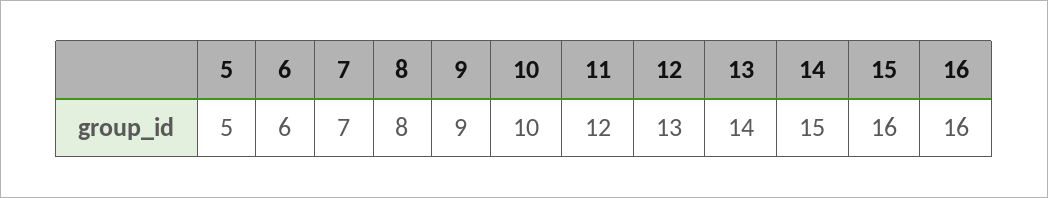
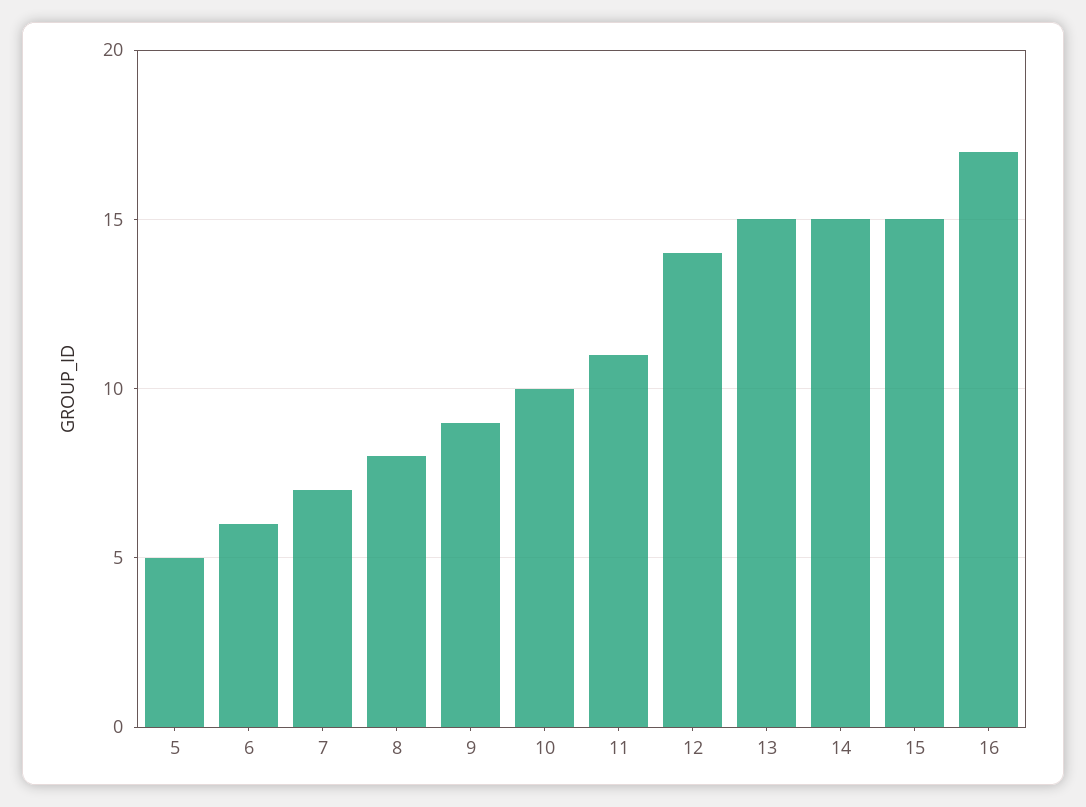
  {
    "5": 5,
    "6": 6,
    "7": 7,
    "8": 8,
    "9": 9,
    "10": 10,
-   "11": 12,
+   "11": 11,
-   "12": 13,
+   "12": 14,
-   "13": 14,
+   "13": 15,
    "14": 15,
-   "15": 16,
+   "15": 15,
-   "16": 16
+   "16": 17
  }

